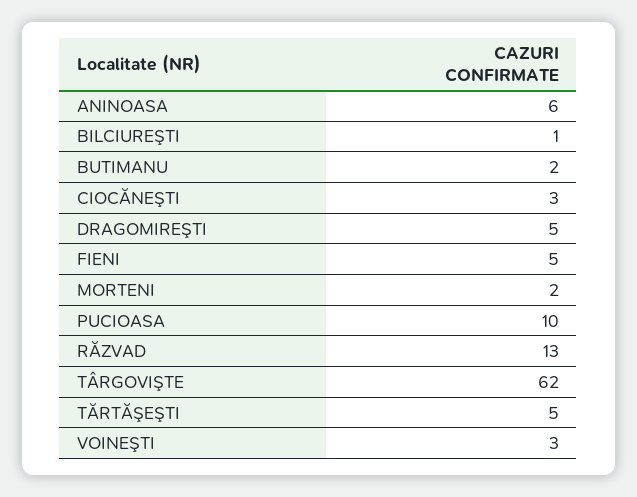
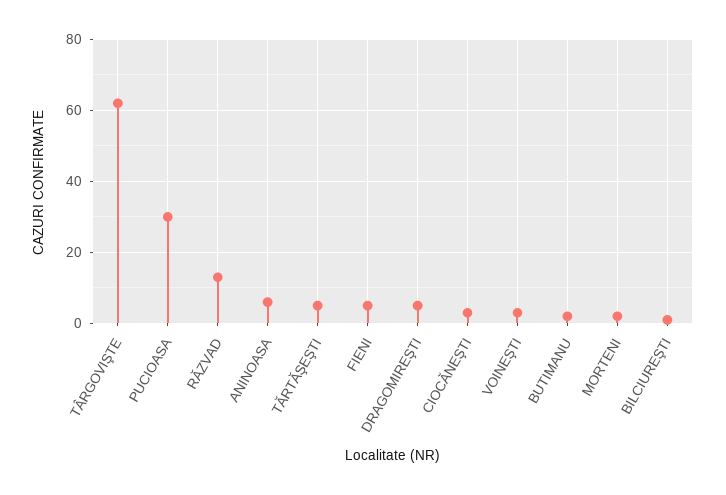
  {
    "ANINOASA": 6,
    "BILCIUREŞTI": 1,
    "BUTIMANU": 2,
    "CIOCĂNEŞTI": 3,
    "DRAGOMIREŞTI": 5,
    "FIENI": 5,
    "MORTENI": 2,
-   "PUCIOASA": 10,
+   "PUCIOASA": 30,
    "RĂZVAD": 13,
    "TÂRGOVIŞTE": 62,
    "TĂRTĂŞEŞTI": 5,
    "VOINEŞTI": 3
  }

